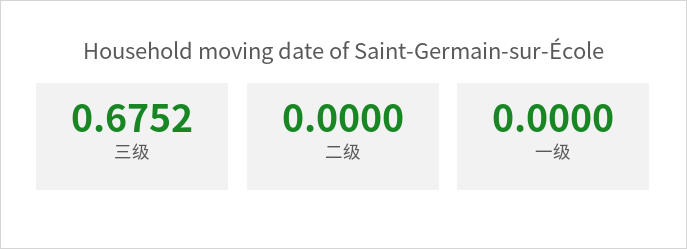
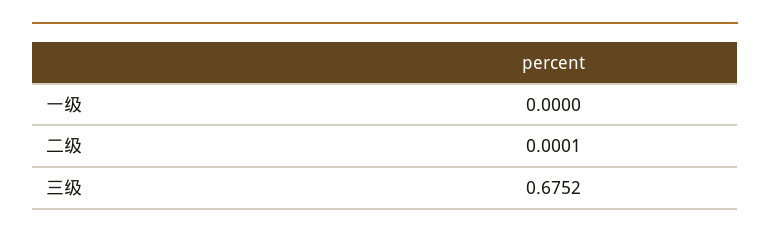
  {
    "三级": 0.6752,
-   "二级": 0,
+   "二级": 0.0001,
    "一级": 0
  }

